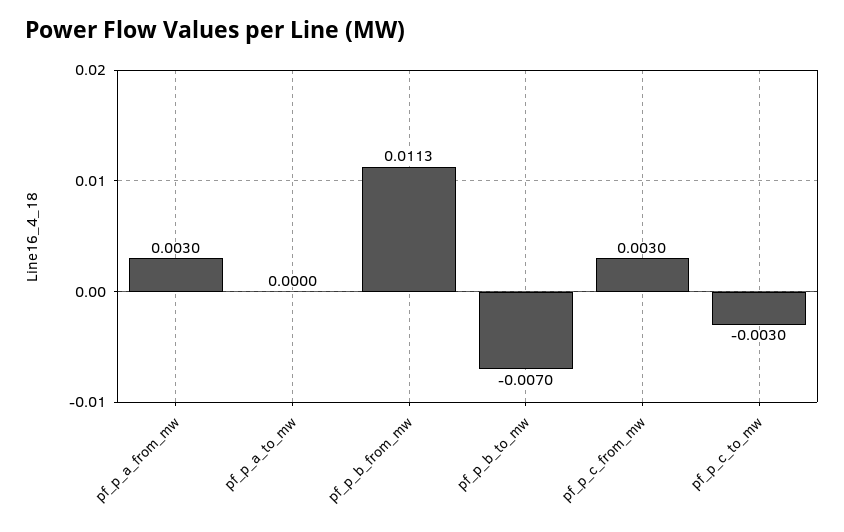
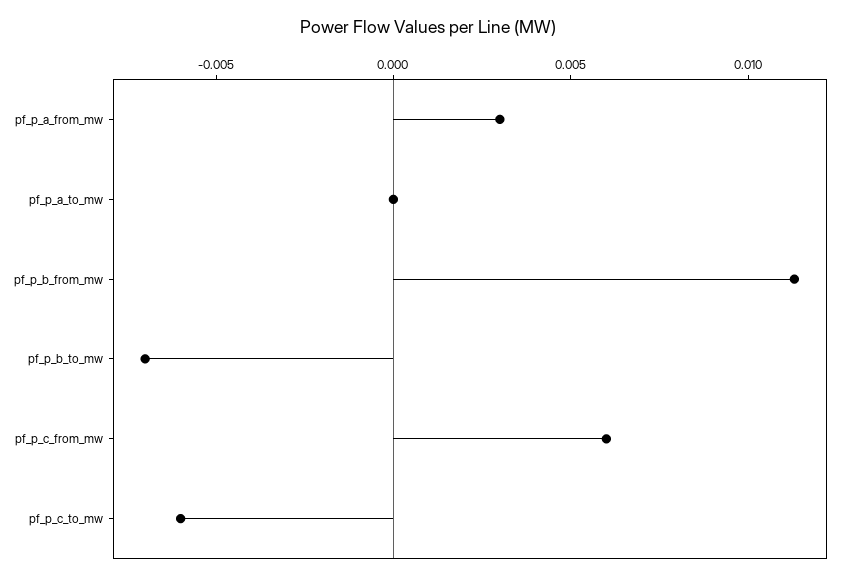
  {
    "pf_p_a_from_mw": 0.003,
    "pf_p_a_to_mw": 0,
    "pf_p_b_from_mw": 0.0113,
    "pf_p_b_to_mw": -0.007,
-   "pf_p_c_from_mw": 0.003,
+   "pf_p_c_from_mw": 0.006,
-   "pf_p_c_to_mw": -0.003
+   "pf_p_c_to_mw": -0.006
  }

